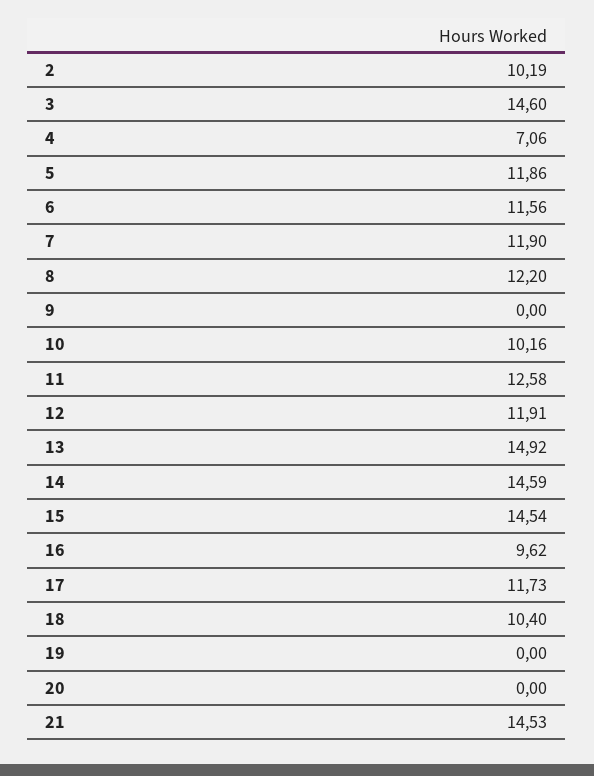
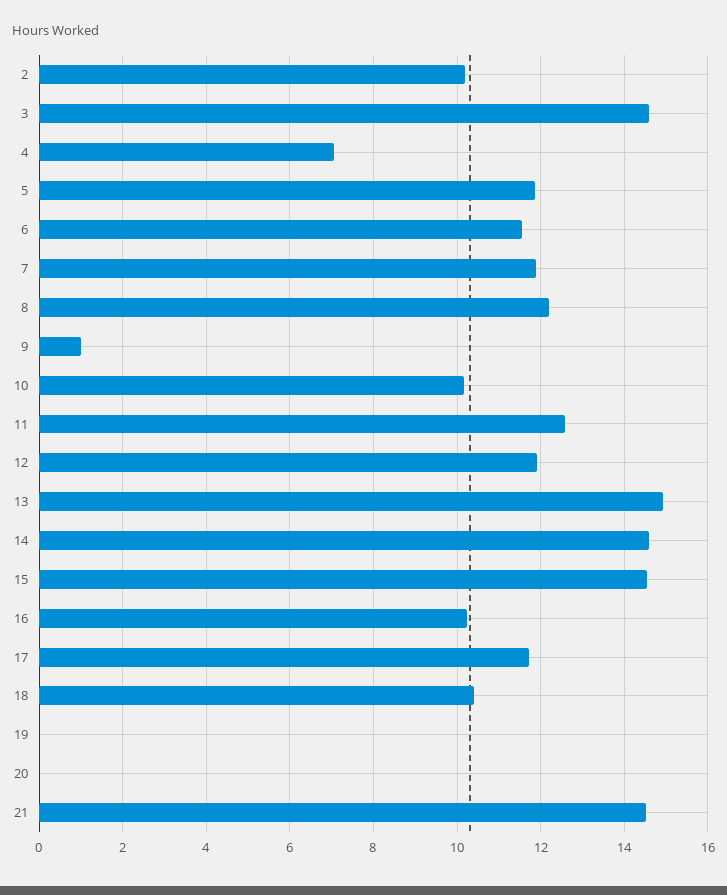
  {
    "2": 10.19,
    "3": 14.6,
    "4": 7.06,
    "5": 11.86,
    "6": 11.56,
    "7": 11.9,
    "8": 12.2,
-   "9": 0,
+   "9": 1,
    "10": 10.16,
    "11": 12.58,
    "12": 11.91,
    "13": 14.92,
    "14": 14.59,
    "15": 14.54,
-   "16": 9.62,
+   "16": 10.2,
    "17": 11.73,
    "18": 10.4,
    "19": 0,
    "20": 0,
    "21": 14.53
  }

